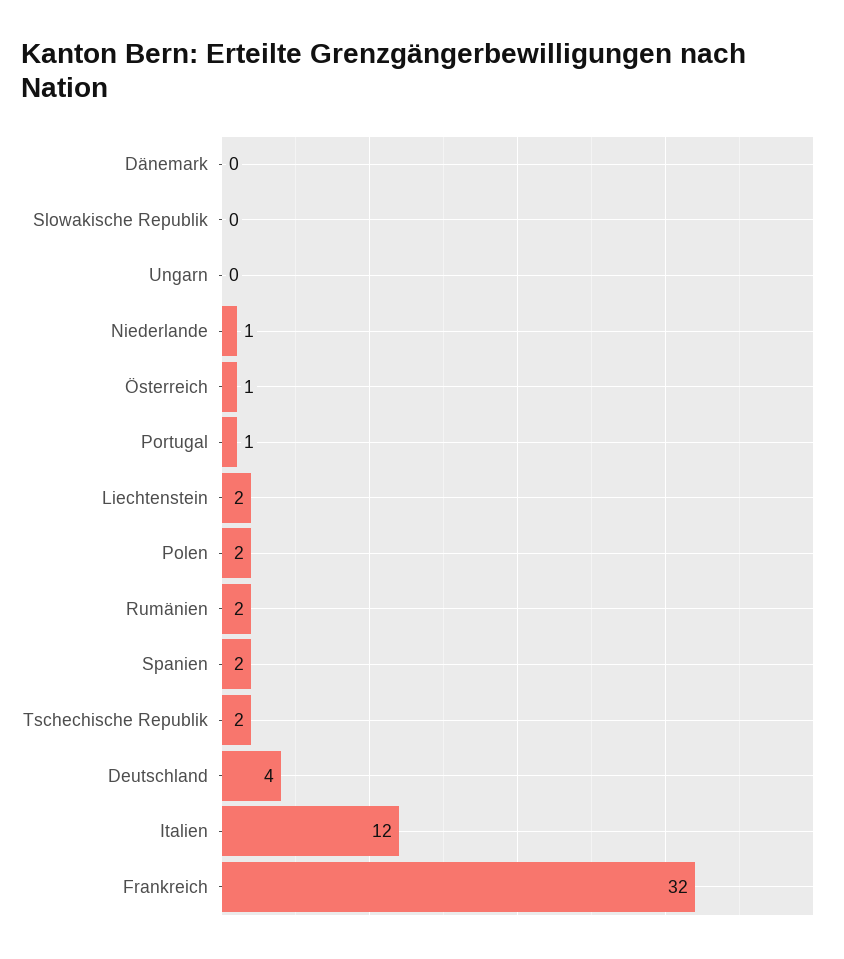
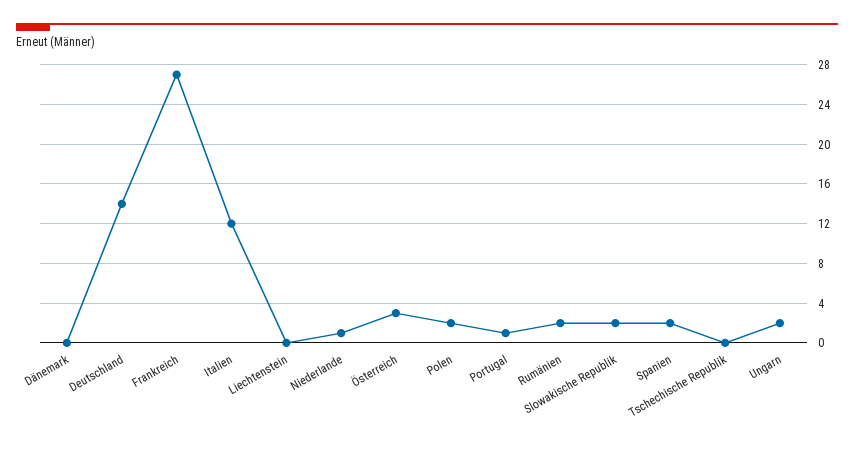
  {
    "Dänemark": 0,
-   "Slowakische Republik": 0,
+   "Slowakische Republik": 2,
-   "Ungarn": 0,
+   "Ungarn": 2,
    "Niederlande": 1,
-   "Österreich": 1,
+   "Österreich": 3,
    "Portugal": 1,
-   "Liechtenstein": 2,
+   "Liechtenstein": 0,
    "Polen": 2,
    "Rumänien": 2,
    "Spanien": 2,
-   "Tschechische Republik": 2,
+   "Tschechische Republik": 0,
-   "Deutschland": 4,
+   "Deutschland": 14,
    "Italien": 12,
-   "Frankreich": 32
+   "Frankreich": 27
  }

